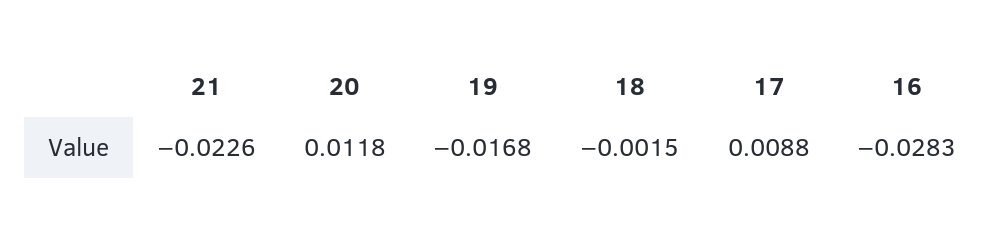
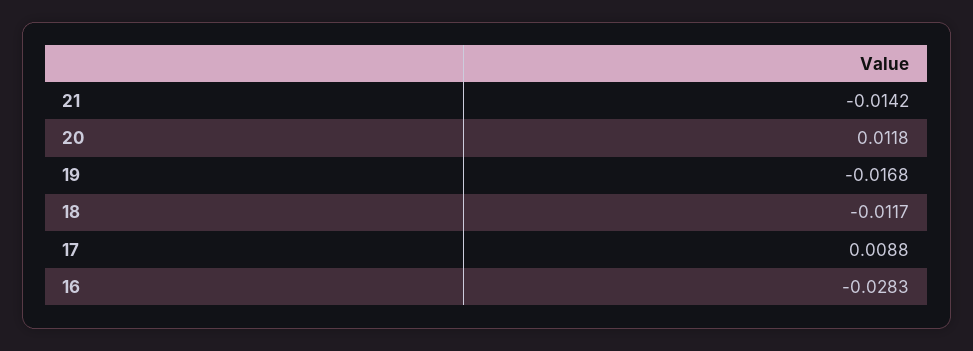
  {
-   "21": -0.0226,
+   "21": -0.0142,
    "20": 0.0118,
    "19": -0.0168,
-   "18": -0.0015,
+   "18": -0.0117,
    "17": 0.0088,
    "16": -0.0283
  }

